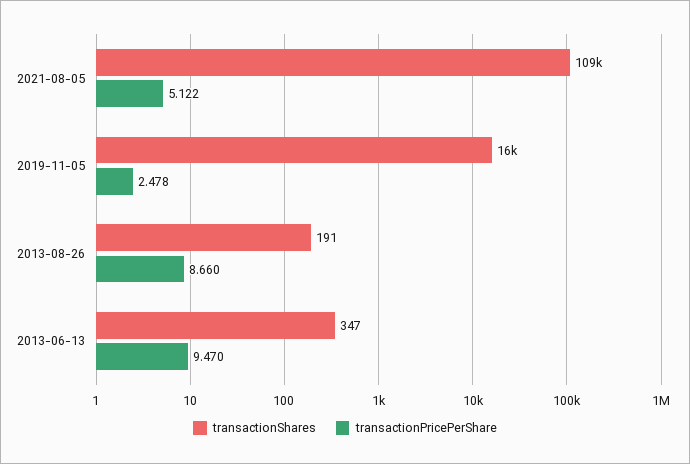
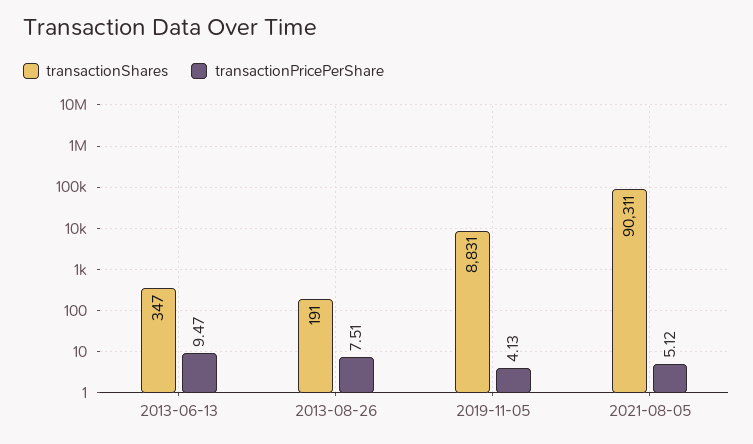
  {
    "transactionShares": {
-     "2021-08-05": 109000,
+     "2021-08-05": 90311,
-     "2019-11-05": 16000,
+     "2019-11-05": 8831,
      "2013-08-26": 191,
      "2013-06-13": 347
    },
    "transactionPricePerShare": {
      "2021-08-05": 5.122,
-     "2019-11-05": 2.478,
+     "2019-11-05": 4.13,
-     "2013-08-26": 8.66,
+     "2013-08-26": 7.51,
      "2013-06-13": 9.47
    }
  }

